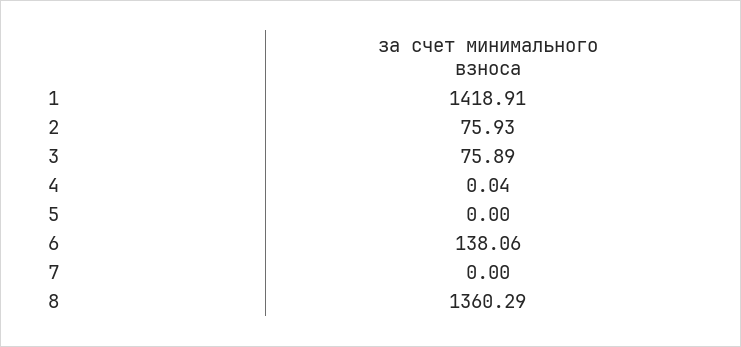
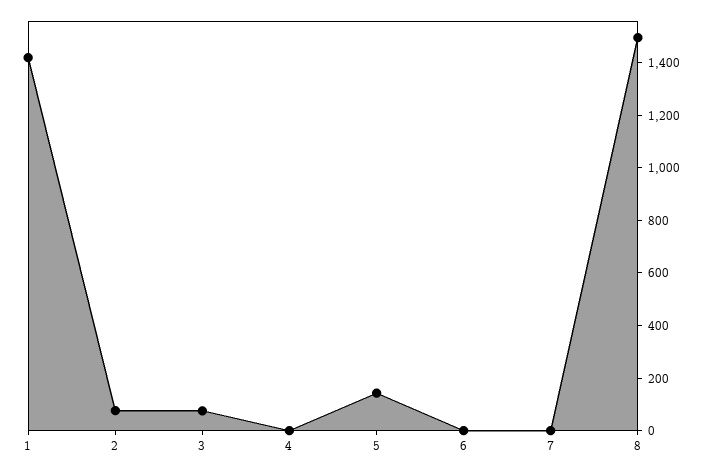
  {
    "1": 1418.91,
    "2": 75.93,
    "3": 75.89,
    "4": 0.04,
-   "5": 0,
+   "5": 150,
-   "6": 138.06,
+   "6": 0,
    "7": 0,
-   "8": 1360.29
+   "8": 1500
  }

